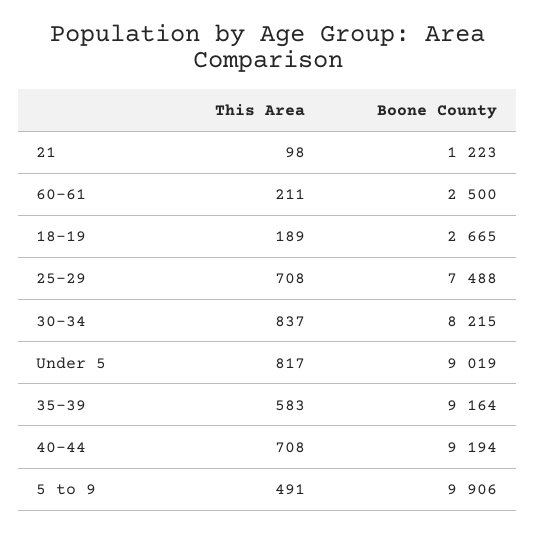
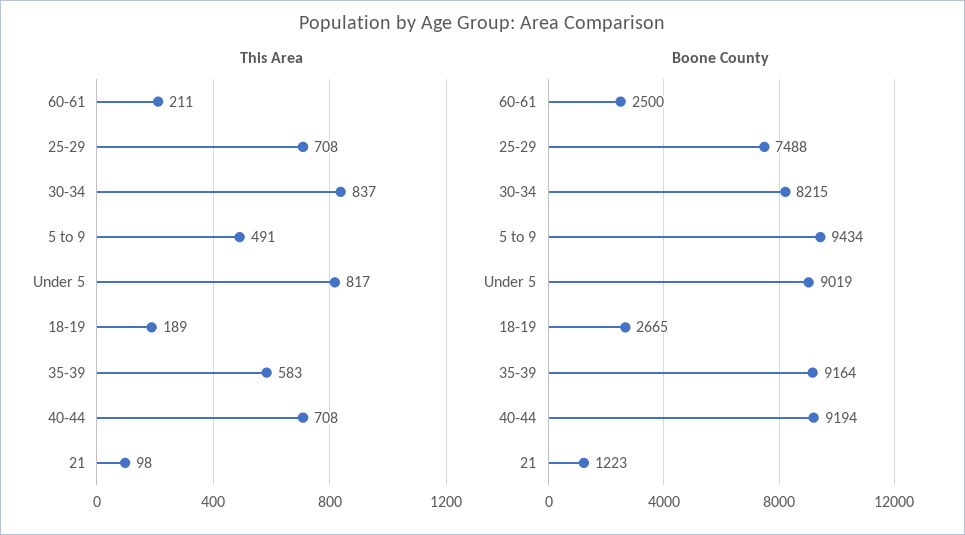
  {
    "This Area": {
      "21": 98,
      "60-61": 211,
      "18-19": 189,
      "25-29": 708,
      "30-34": 837,
      "Under 5": 817,
      "35-39": 583,
      "40-44": 708,
      "5 to 9": 491
    },
    "Boone County": {
      "21": 1223,
      "60-61": 2500,
      "18-19": 2665,
      "25-29": 7488,
      "30-34": 8215,
      "Under 5": 9019,
      "35-39": 9164,
      "40-44": 9194,
-     "5 to 9": 9906
+     "5 to 9": 9434
    }
  }

